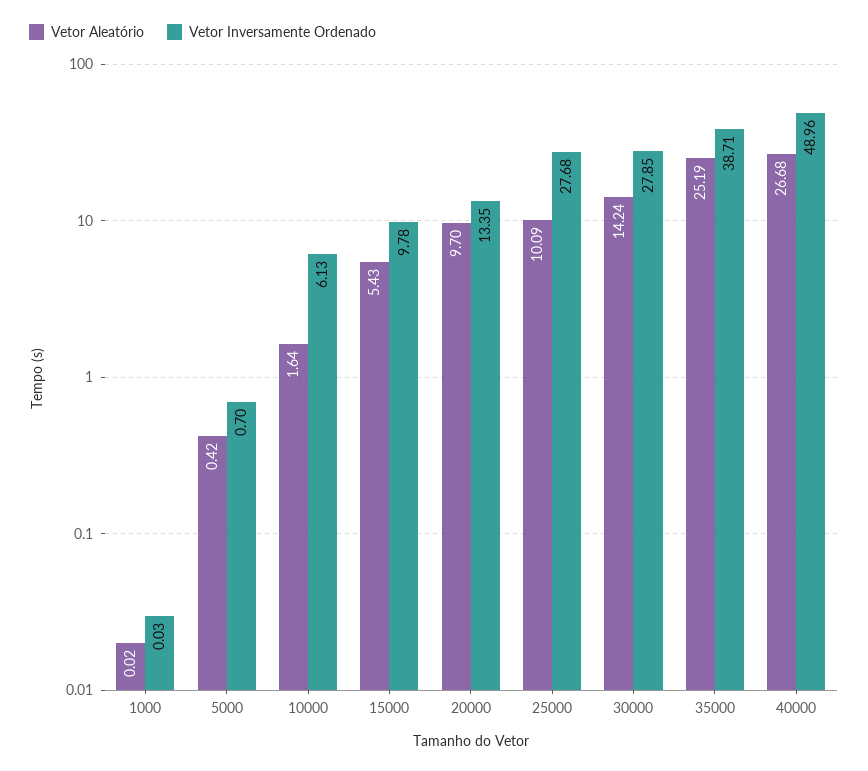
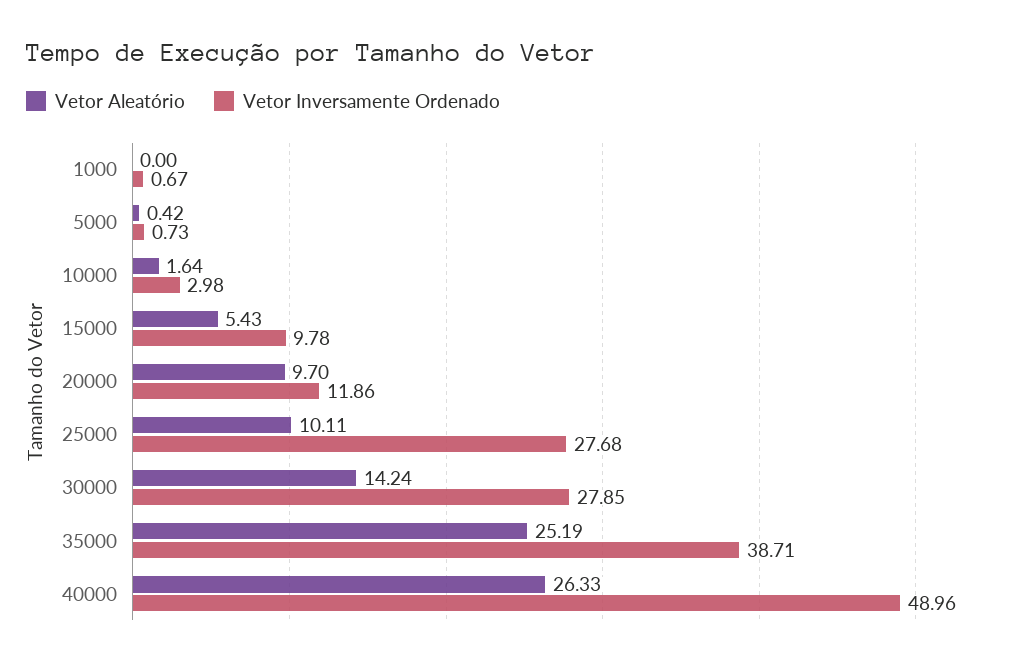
  {
    "Vetor Aleatório": {
-     "1000": 0.02,
+     "1000": 0,
      "5000": 0.42,
      "10000": 1.64,
      "15000": 5.43,
      "20000": 9.7,
-     "25000": 10.09,
+     "25000": 10.11,
      "30000": 14.24,
      "35000": 25.19,
-     "40000": 26.68
+     "40000": 26.33
    },
    "Vetor Inversamente Ordenado": {
-     "1000": 0.03,
+     "1000": 0.67,
-     "5000": 0.7,
+     "5000": 0.73,
-     "10000": 6.13,
+     "10000": 2.98,
      "15000": 9.78,
-     "20000": 13.35,
+     "20000": 11.86,
      "25000": 27.68,
      "30000": 27.85,
      "35000": 38.71,
      "40000": 48.96
    }
  }

